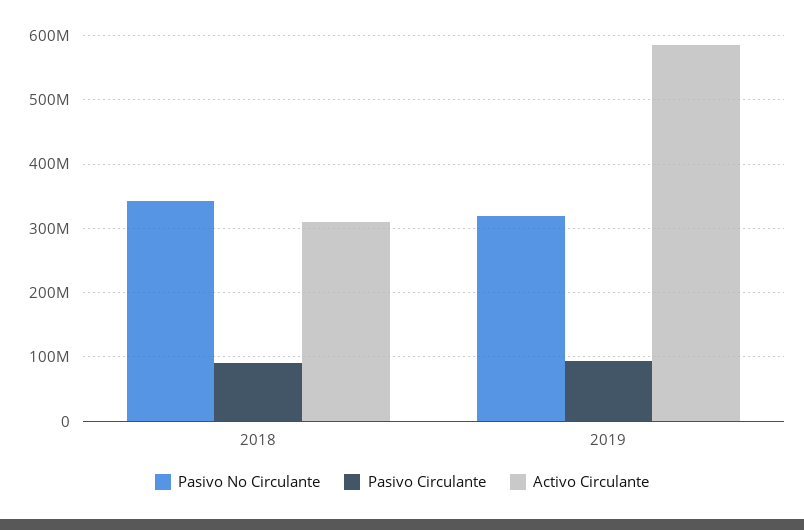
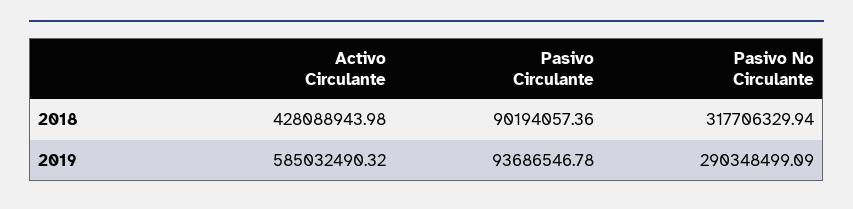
  {
    "Pasivo No Circulante": {
-     "2018": 340000000,
+     "2018": 317706329.94,
-     "2019": 320000000
+     "2019": 290348499.09
    },
    "Pasivo Circulante": {
      "2018": 90194057.36,
      "2019": 93686546.78
    },
    "Activo Circulante": {
-     "2018": 310000000,
+     "2018": 428088943.98,
      "2019": 585032490.32
    }
  }

